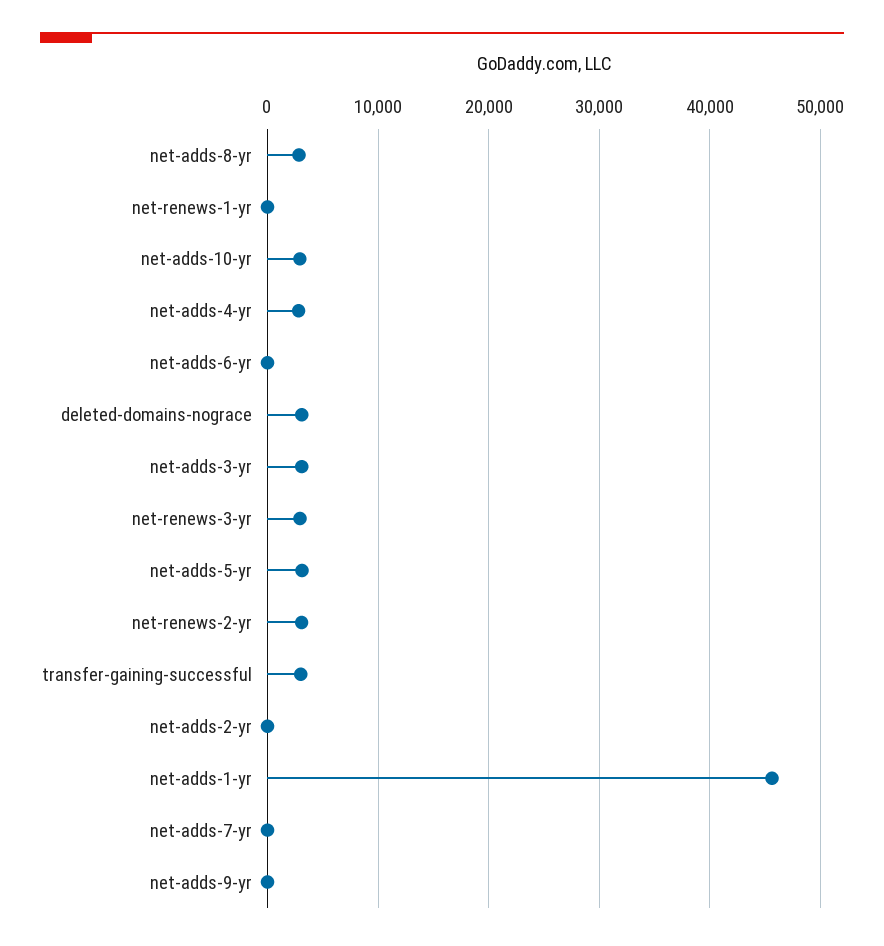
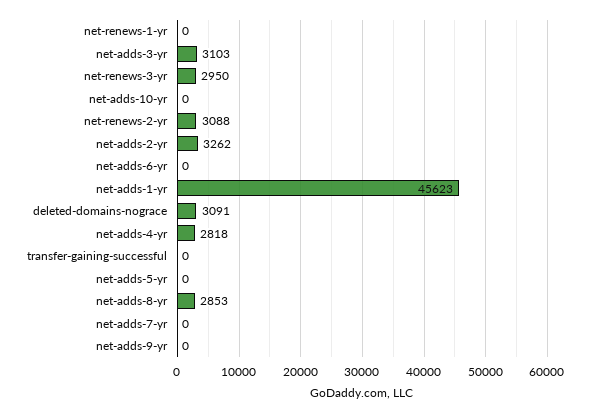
  {
    "net-adds-8-yr": 2853,
    "net-renews-1-yr": 0,
-   "net-adds-10-yr": 3000,
+   "net-adds-10-yr": 0,
    "net-adds-4-yr": 2818,
    "net-adds-6-yr": 0,
    "deleted-domains-nograce": 3091,
    "net-adds-3-yr": 3103,
    "net-renews-3-yr": 2950,
-   "net-adds-5-yr": 3000,
+   "net-adds-5-yr": 0,
    "net-renews-2-yr": 3088,
-   "transfer-gaining-successful": 3000,
+   "transfer-gaining-successful": 0,
-   "net-adds-2-yr": 0,
+   "net-adds-2-yr": 3262,
    "net-adds-1-yr": 45623,
    "net-adds-7-yr": 0,
    "net-adds-9-yr": 0
  }

